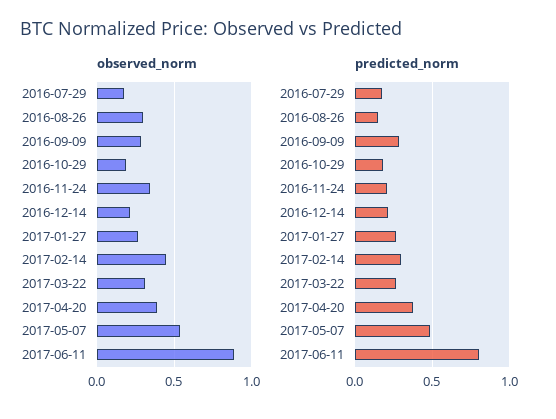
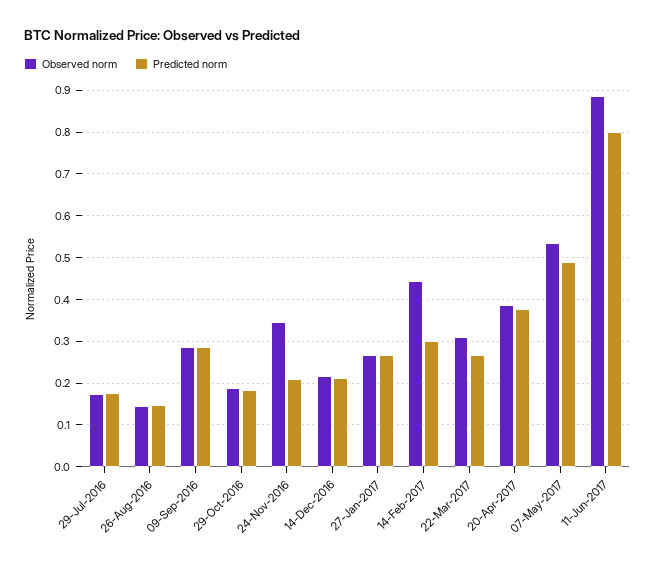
  {
    "observed_norm": {
      "2016-07-29": 0.18,
-     "2016-08-26": 0.3,
+     "2016-08-26": 0.14,
      "2016-09-09": 0.28,
      "2016-10-29": 0.18,
      "2016-11-24": 0.34,
      "2016-12-14": 0.22,
      "2017-01-27": 0.26,
      "2017-02-14": 0.44,
      "2017-03-22": 0.3,
      "2017-04-20": 0.38,
      "2017-05-07": 0.54,
      "2017-06-11": 0.88
    },
    "predicted_norm": {
      "2016-07-29": 0.18,
      "2016-08-26": 0.14,
      "2016-09-09": 0.28,
      "2016-10-29": 0.18,
      "2016-11-24": 0.2,
      "2016-12-14": 0.22,
      "2017-01-27": 0.26,
      "2017-02-14": 0.3,
      "2017-03-22": 0.26,
      "2017-04-20": 0.38,
      "2017-05-07": 0.48,
      "2017-06-11": 0.8
    }
  }

